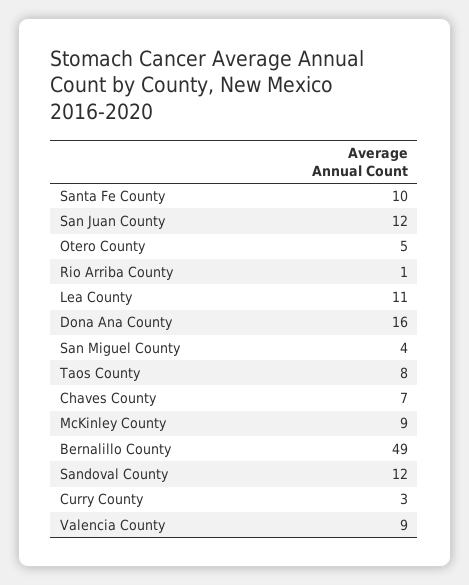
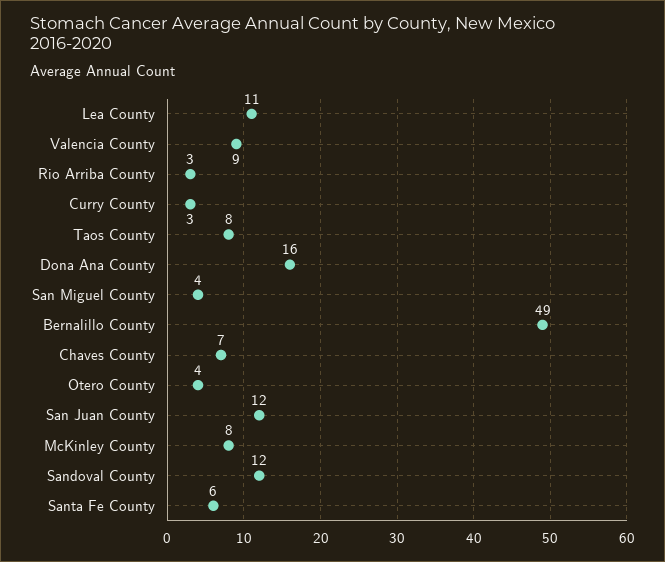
  {
-   "Santa Fe County": 10,
+   "Santa Fe County": 6,
    "San Juan County": 12,
-   "Otero County": 5,
+   "Otero County": 4,
-   "Rio Arriba County": 1,
+   "Rio Arriba County": 3,
    "Lea County": 11,
    "Dona Ana County": 16,
    "San Miguel County": 4,
    "Taos County": 8,
    "Chaves County": 7,
-   "McKinley County": 9,
+   "McKinley County": 8,
    "Bernalillo County": 49,
    "Sandoval County": 12,
    "Curry County": 3,
    "Valencia County": 9
  }

